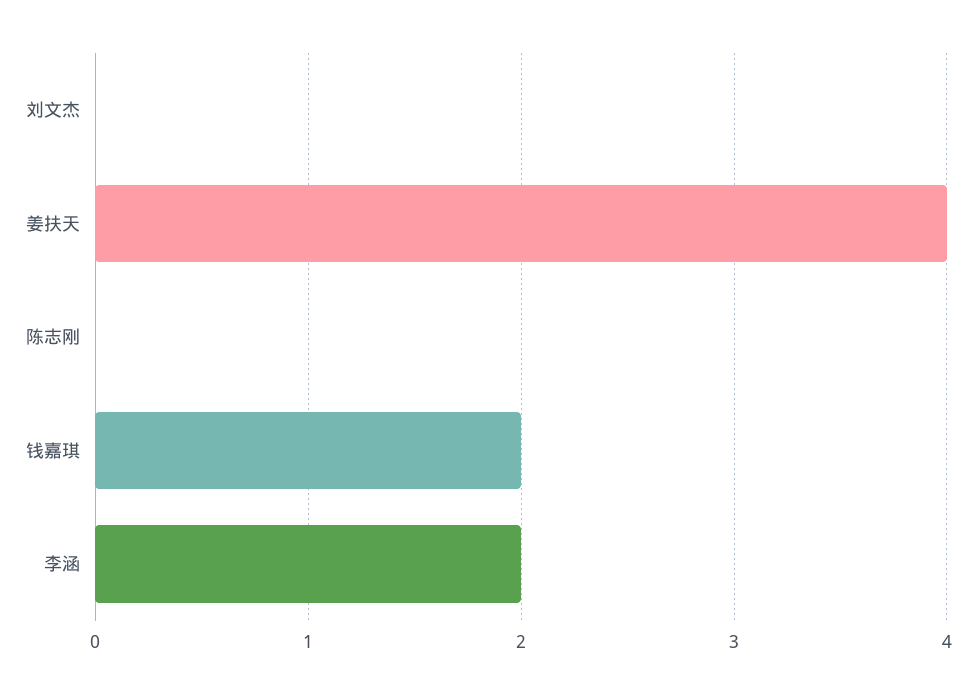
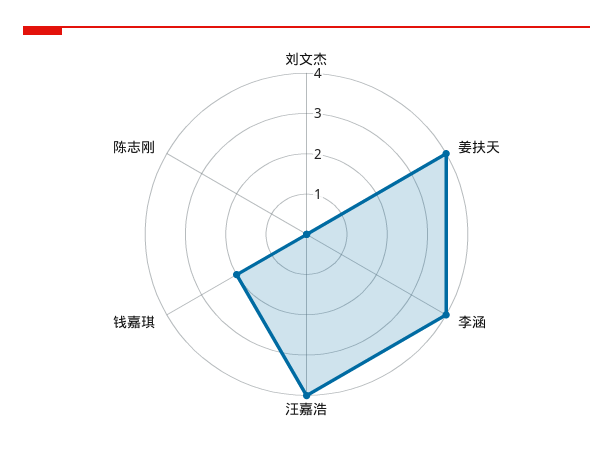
  {
    "刘文杰": 0,
    "姜扶天": 4,
    "陈志刚": 0,
    "钱嘉琪": 2,
-   "李涵": 2
+   "李涵": 4,
+   "汪嘉浩": 4
  }

